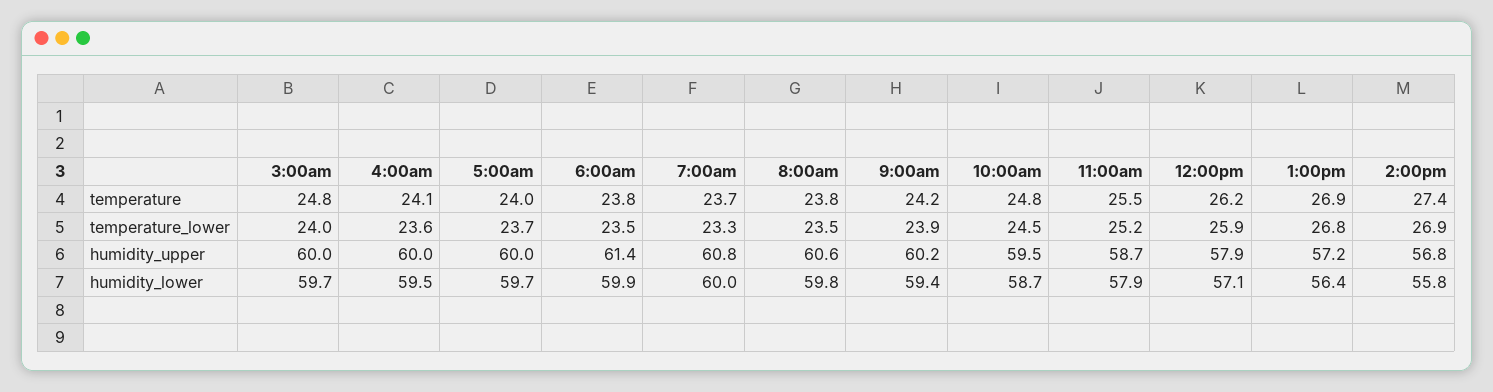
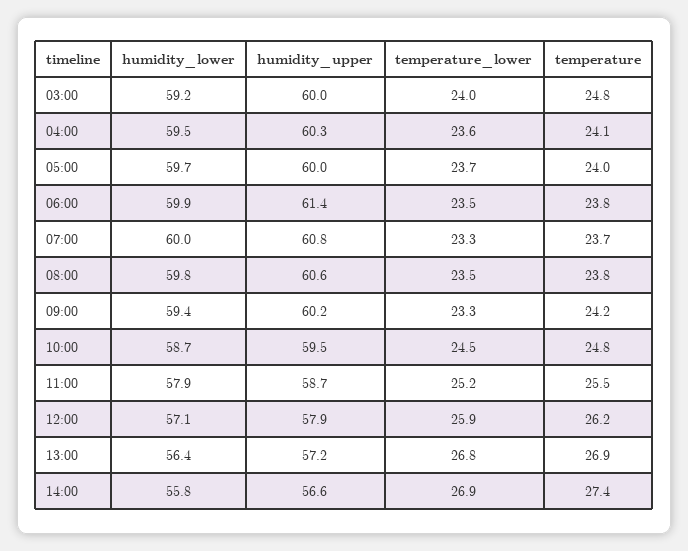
  {
    "3:00am": {
      "temperature": 24.8,
      "temperature_lower": 24,
      "humidity_upper": 60,
-     "humidity_lower": 59.7
+     "humidity_lower": 59.2
    },
    "4:00am": {
      "temperature": 24.1,
      "temperature_lower": 23.6,
-     "humidity_upper": 60,
+     "humidity_upper": 60.3,
      "humidity_lower": 59.5
    },
    "5:00am": {
      "temperature": 24,
      "temperature_lower": 23.7,
      "humidity_upper": 60,
      "humidity_lower": 59.7
    },
    "6:00am": {
      "temperature": 23.8,
      "temperature_lower": 23.5,
      "humidity_upper": 61.4,
      "humidity_lower": 59.9
    },
    "7:00am": {
      "temperature": 23.7,
      "temperature_lower": 23.3,
      "humidity_upper": 60.8,
      "humidity_lower": 60
    },
    "8:00am": {
      "temperature": 23.8,
      "temperature_lower": 23.5,
      "humidity_upper": 60.6,
      "humidity_lower": 59.8
    },
    "9:00am": {
      "temperature": 24.2,
-     "temperature_lower": 23.9,
+     "temperature_lower": 23.3,
      "humidity_upper": 60.2,
      "humidity_lower": 59.4
    },
    "10:00am": {
      "temperature": 24.8,
      "temperature_lower": 24.5,
      "humidity_upper": 59.5,
      "humidity_lower": 58.7
    },
    "11:00am": {
      "temperature": 25.5,
      "temperature_lower": 25.2,
      "humidity_upper": 58.7,
      "humidity_lower": 57.9
    },
    "12:00pm": {
      "temperature": 26.2,
      "temperature_lower": 25.9,
      "humidity_upper": 57.9,
      "humidity_lower": 57.1
    },
    "1:00pm": {
      "temperature": 26.9,
      "temperature_lower": 26.8,
      "humidity_upper": 57.2,
      "humidity_lower": 56.4
    },
    "2:00pm": {
      "temperature": 27.4,
      "temperature_lower": 26.9,
-     "humidity_upper": 56.8,
+     "humidity_upper": 56.6,
      "humidity_lower": 55.8
    }
  }

